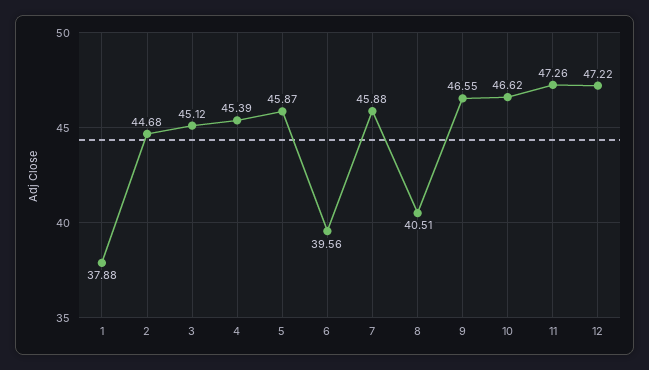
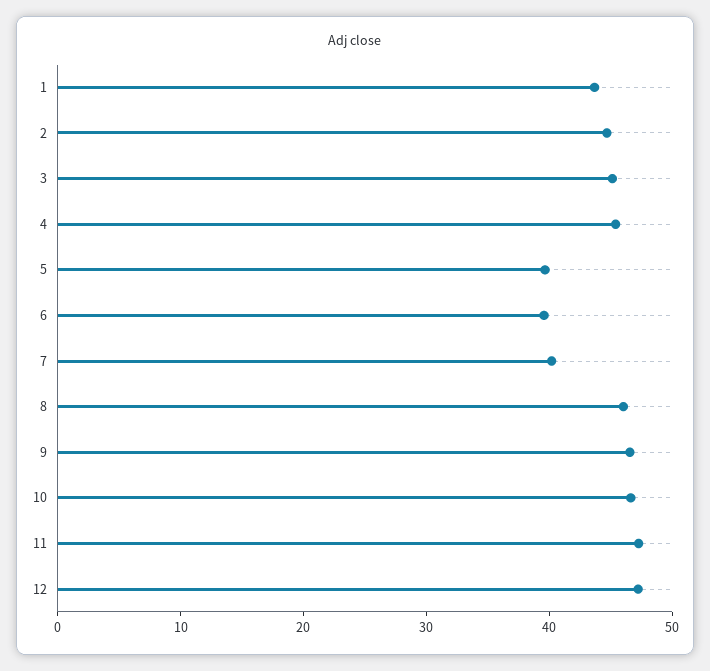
  {
-   "1": 37.88,
+   "1": 44,
    "2": 44.68,
    "3": 45.12,
    "4": 45.39,
-   "5": 45.87,
+   "5": 40,
    "6": 39.56,
-   "7": 45.88,
+   "7": 40,
-   "8": 40.51,
+   "8": 46,
    "9": 46.55,
    "10": 46.62,
    "11": 47.26,
    "12": 47.22
  }

